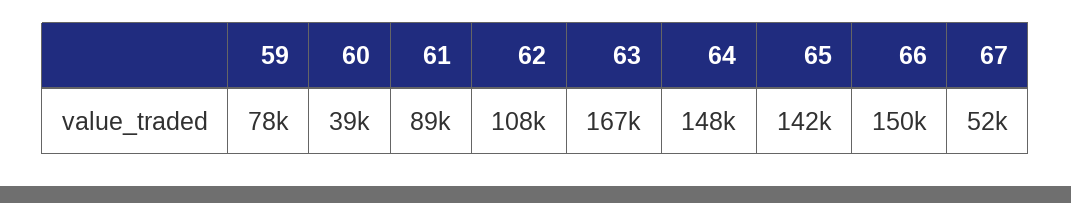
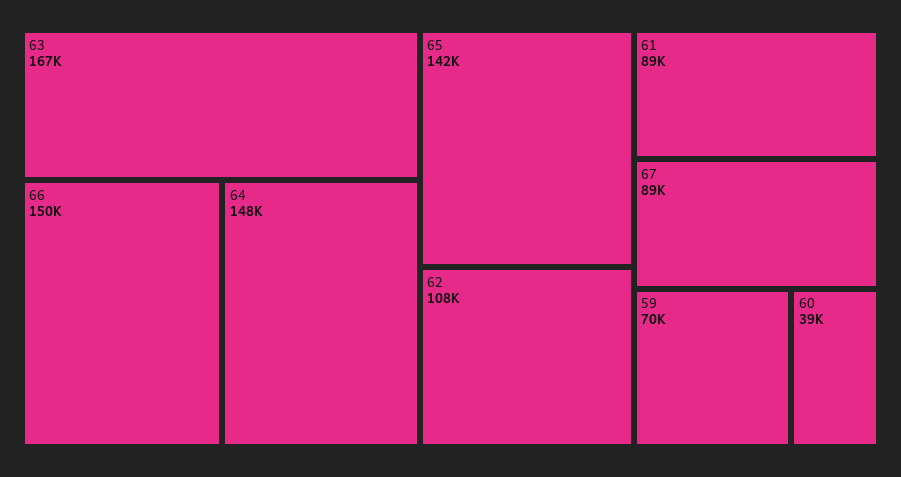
  {
-   "59": 78000,
+   "59": 70000,
    "60": 39000,
    "61": 89000,
    "62": 108000,
    "63": 167000,
    "64": 148000,
    "65": 142000,
    "66": 150000,
-   "67": 52000
+   "67": 89000
  }

